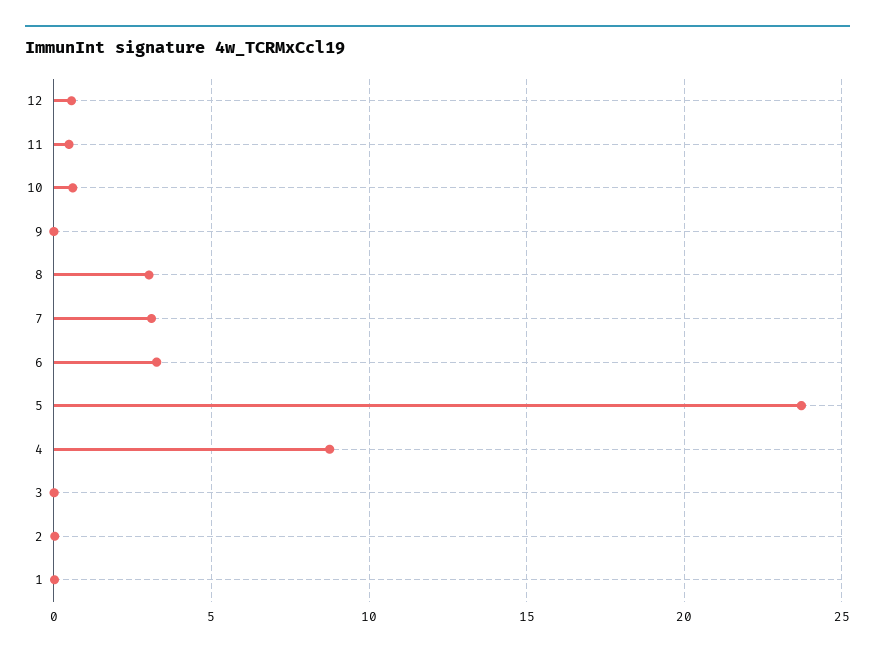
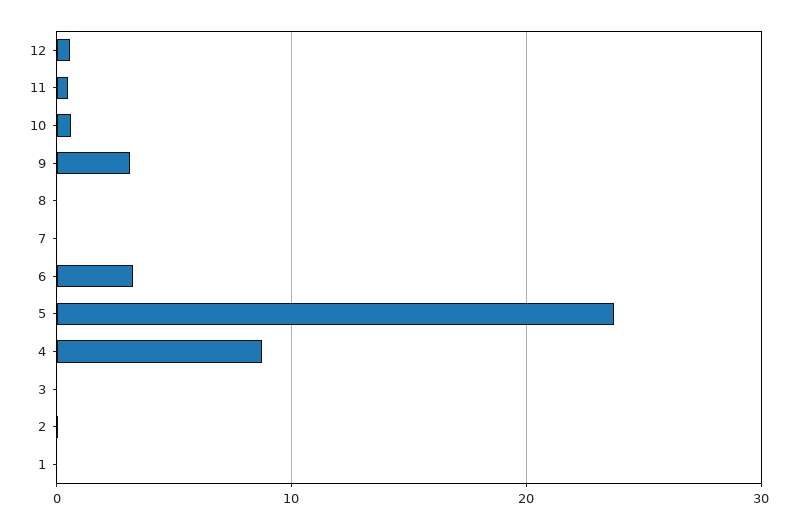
  {
    "12": 0.5,
    "11": 0.5,
    "10": 0.5,
-   "9": 0,
+   "9": 3,
-   "8": 3,
+   "8": 0,
-   "7": 3,
+   "7": 0,
    "6": 3.5,
    "5": 23.5,
    "4": 9,
    "3": 0,
    "2": 0,
    "1": 0
  }

